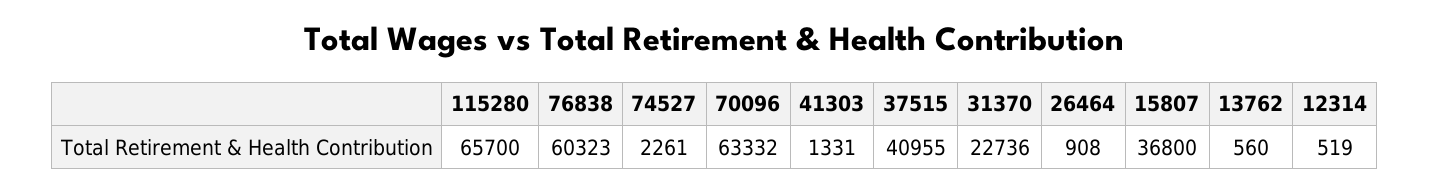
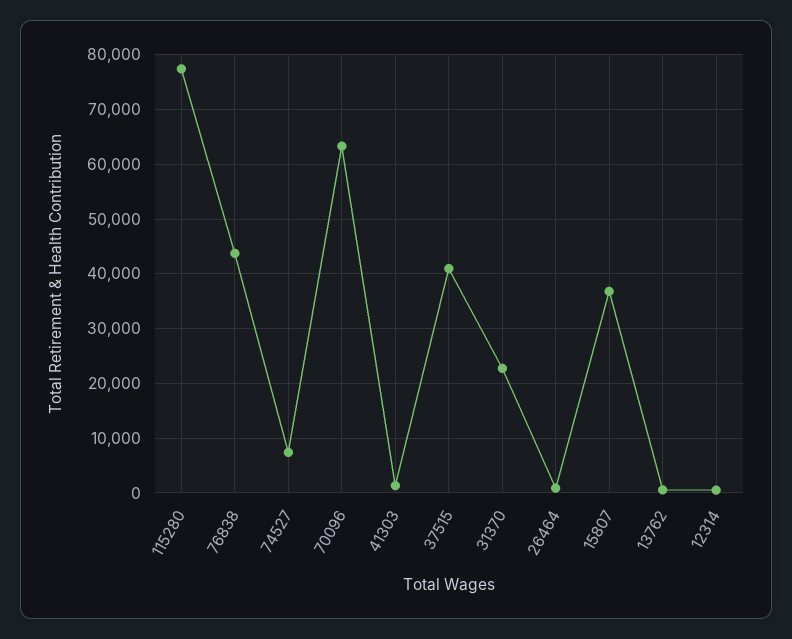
  {
-   "115280": 65700,
+   "115280": 78000,
-   "76838": 60323,
+   "76838": 44000,
-   "74527": 2261,
+   "74527": 8000,
    "70096": 63332,
    "41303": 1331,
    "37515": 40955,
    "31370": 22736,
    "26464": 908,
    "15807": 36800,
    "13762": 560,
    "12314": 519
  }

